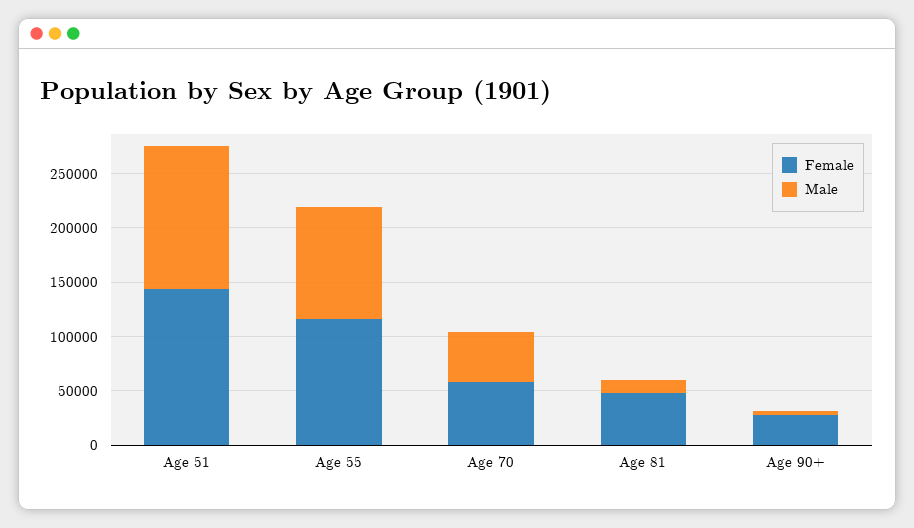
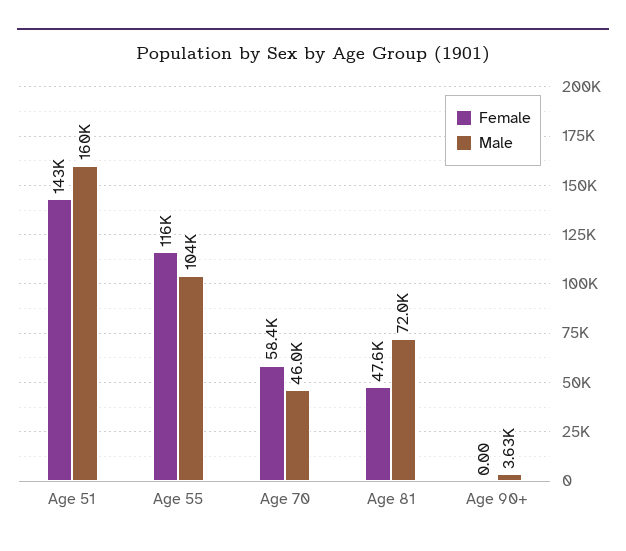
  {
    "Female": {
      "Age 51": 143000,
      "Age 55": 116000,
      "Age 70": 58400,
      "Age 81": 47600,
-     "Age 90+": 30000
+     "Age 90+": 0
    },
    "Male": {
-     "Age 51": 130000,
+     "Age 51": 160000,
      "Age 55": 104000,
      "Age 70": 46000,
-     "Age 81": 10000,
+     "Age 81": 72000,
      "Age 90+": 3630
    }
  }

